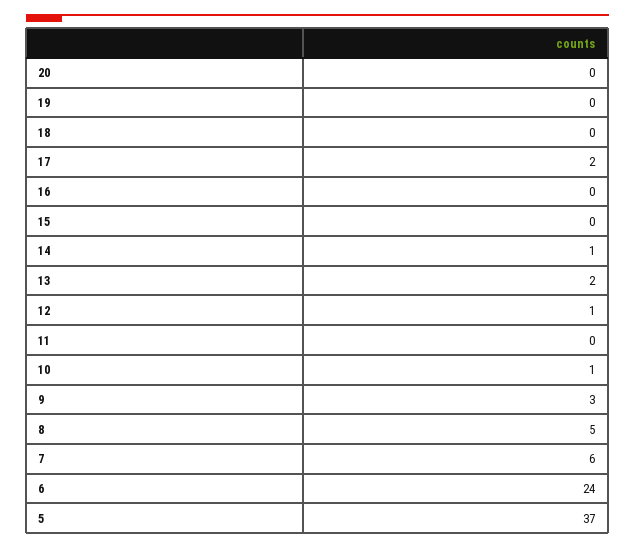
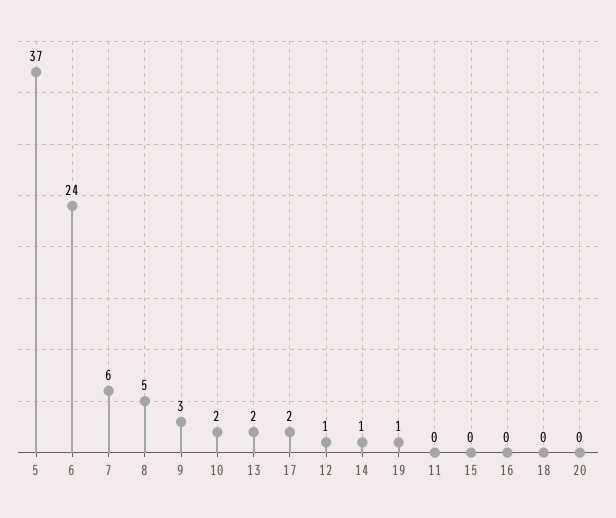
  {
    "20": 0,
-   "19": 0,
+   "19": 1,
    "18": 0,
    "17": 2,
    "16": 0,
    "15": 0,
    "14": 1,
    "13": 2,
    "12": 1,
    "11": 0,
-   "10": 1,
+   "10": 2,
    "9": 3,
    "8": 5,
    "7": 6,
    "6": 24,
    "5": 37
  }

